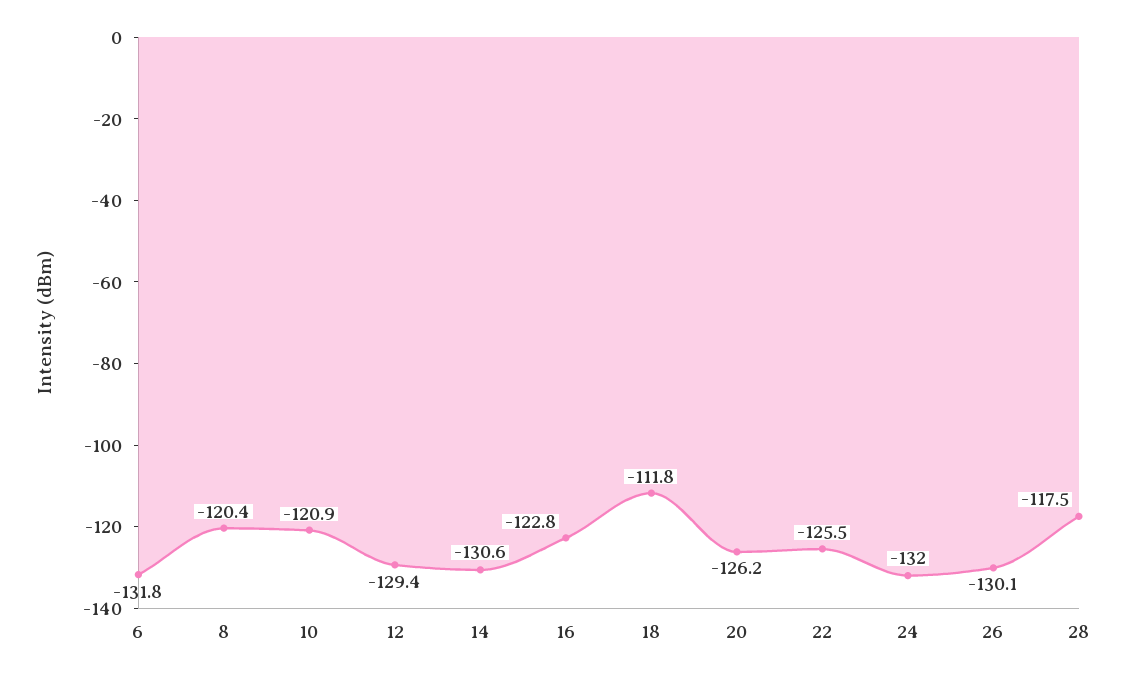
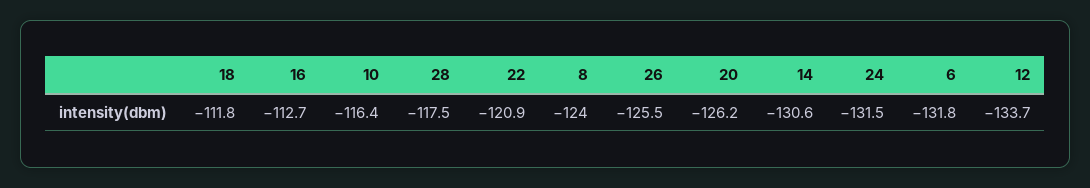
  {
    "6": -131.8,
-   "8": -120.4,
+   "8": -124,
-   "10": -120.9,
+   "10": -116.4,
-   "12": -129.4,
+   "12": -133.7,
    "14": -130.6,
-   "16": -122.8,
+   "16": -112.7,
    "18": -111.8,
    "20": -126.2,
-   "22": -125.5,
+   "22": -120.9,
-   "24": -132,
+   "24": -131.5,
-   "26": -130.1,
+   "26": -125.5,
    "28": -117.5
  }

